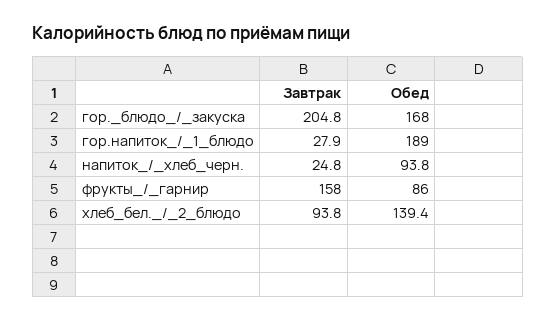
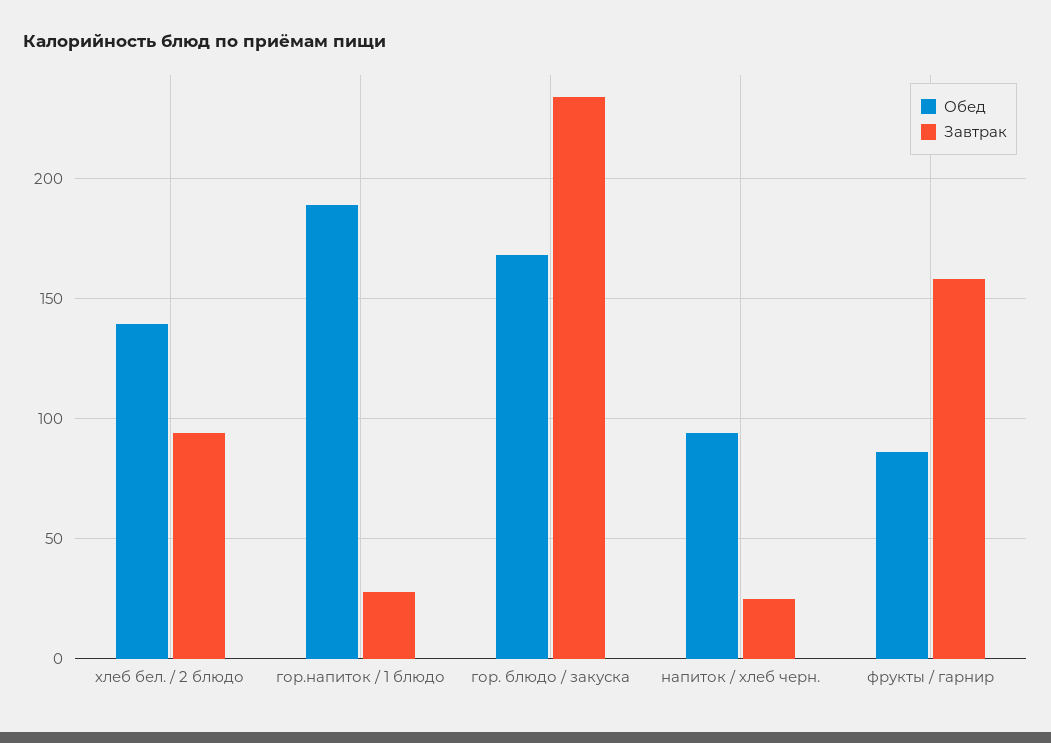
  {
    "Завтрак": {
-     "гор._блюдо_/_закуска": 204.8,
+     "гор._блюдо_/_закуска": 235,
      "гор.напиток_/_1_блюдо": 27.9,
      "напиток_/_хлеб_черн.": 24.8,
      "фрукты_/_гарнир": 158,
      "хлеб_бел._/_2_блюдо": 93.8
    },
    "Обед": {
      "гор._блюдо_/_закуска": 168,
      "гор.напиток_/_1_блюдо": 189,
      "напиток_/_хлеб_черн.": 93.8,
      "фрукты_/_гарнир": 86,
      "хлеб_бел._/_2_блюдо": 139.4
    }
  }

